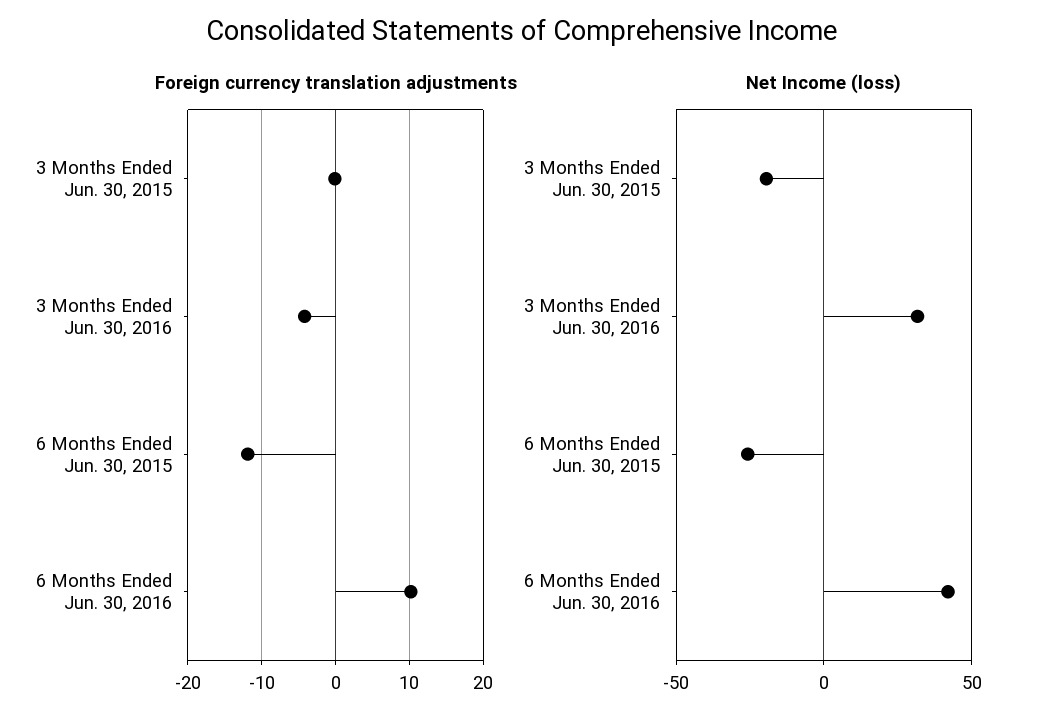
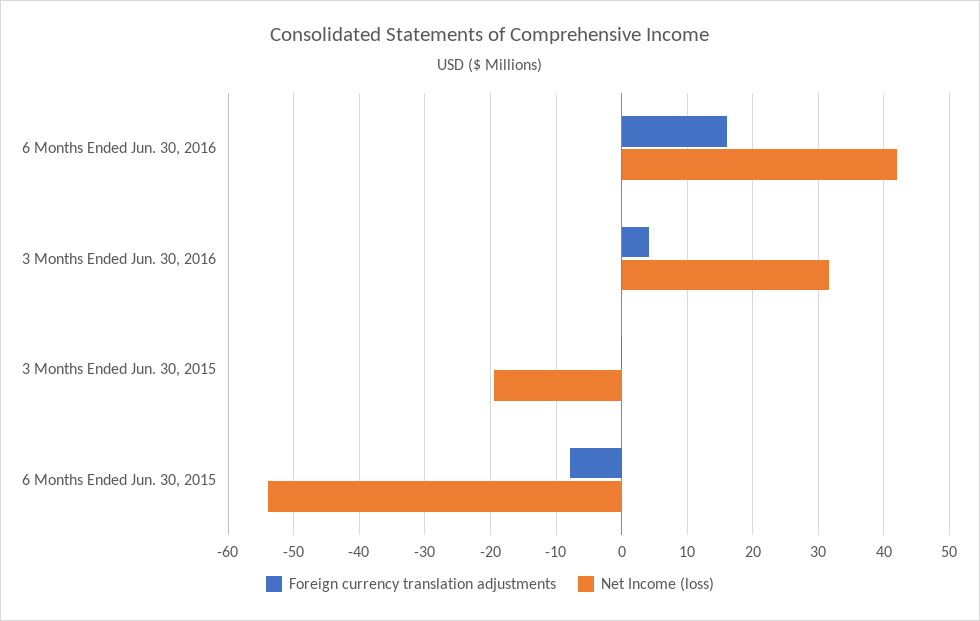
  {
    "Foreign currency translation adjustments": {
      "3 Months Ended Jun. 30, 2015": 0,
-     "3 Months Ended Jun. 30, 2016": -4,
+     "3 Months Ended Jun. 30, 2016": 4,
-     "6 Months Ended Jun. 30, 2015": -12,
+     "6 Months Ended Jun. 30, 2015": -8,
-     "6 Months Ended Jun. 30, 2016": 10
+     "6 Months Ended Jun. 30, 2016": 16
    },
    "Net Income (loss)": {
      "3 Months Ended Jun. 30, 2015": -20,
      "3 Months Ended Jun. 30, 2016": 32,
-     "6 Months Ended Jun. 30, 2015": -25,
+     "6 Months Ended Jun. 30, 2015": -54,
      "6 Months Ended Jun. 30, 2016": 42
    }
  }

